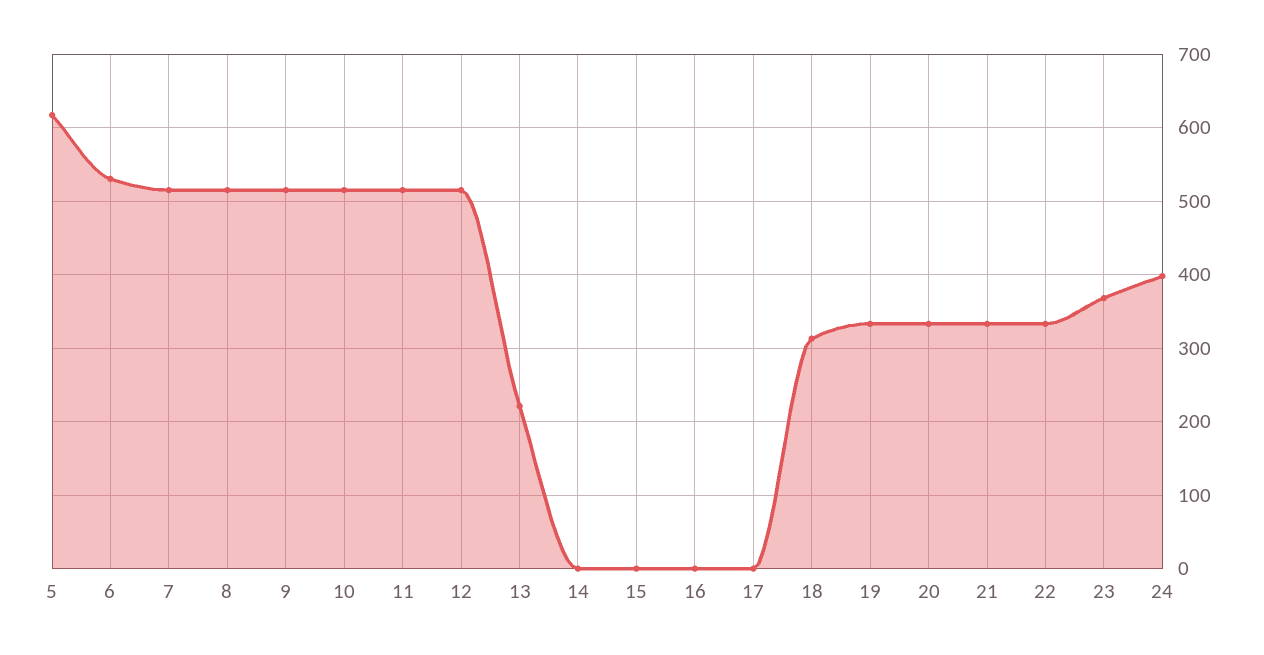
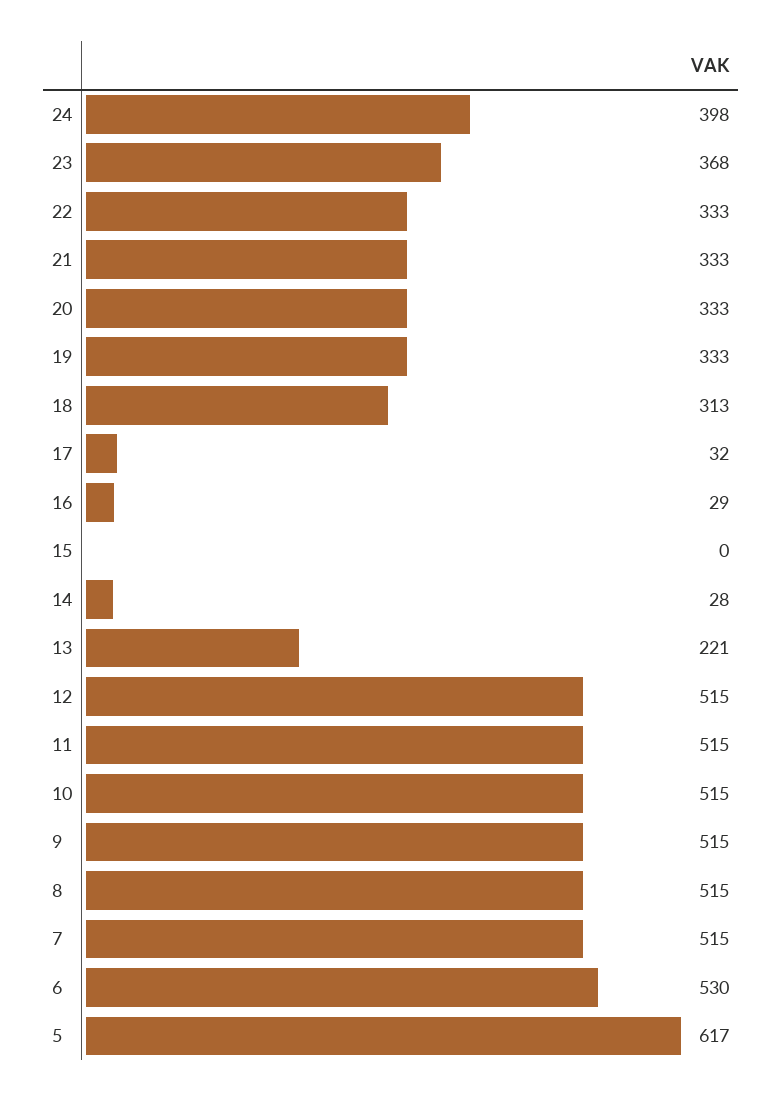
  {
    "5": 617,
    "6": 530,
    "7": 515,
    "8": 515,
    "9": 515,
    "10": 515,
    "11": 515,
    "12": 515,
    "13": 221,
-   "14": 0,
+   "14": 28,
    "15": 0,
-   "16": 0,
+   "16": 29,
-   "17": 0,
+   "17": 32,
    "18": 313,
    "19": 333,
    "20": 333,
    "21": 333,
    "22": 333,
    "23": 368,
    "24": 398
  }

